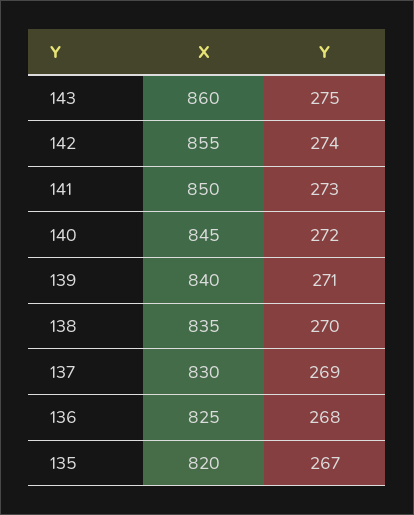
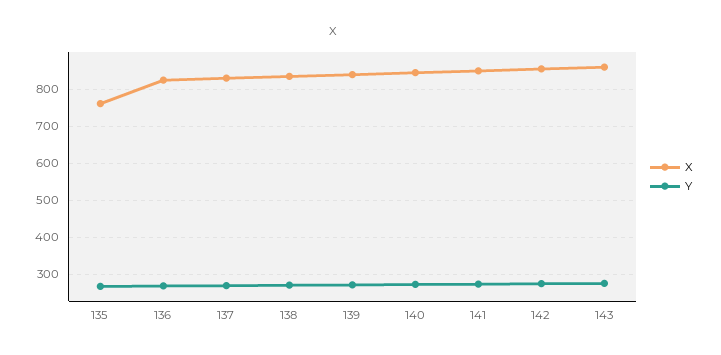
  {
    "X": {
      "143": 860,
      "142": 855,
      "141": 850,
      "140": 845,
      "139": 840,
      "138": 835,
      "137": 830,
      "136": 825,
-     "135": 820
+     "135": 760
    },
    "Y": {
      "143": 275,
      "142": 274,
      "141": 273,
      "140": 272,
      "139": 271,
      "138": 270,
      "137": 269,
      "136": 268,
      "135": 267
    }
  }

